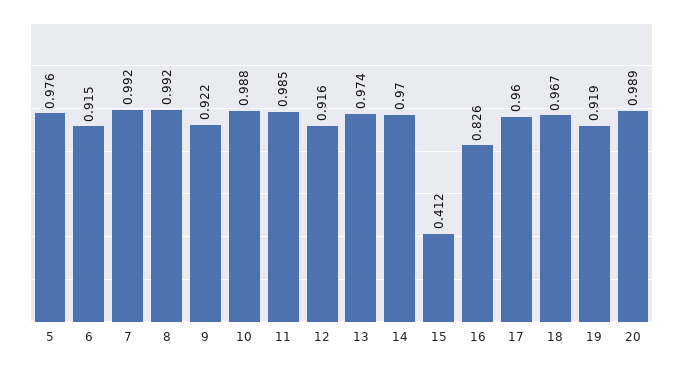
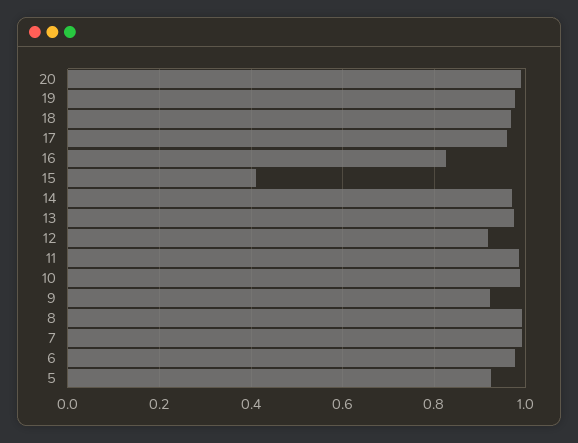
  {
-   "5": 0.976,
+   "5": 0.92,
-   "6": 0.915,
+   "6": 0.98,
    "7": 0.992,
    "8": 0.992,
    "9": 0.922,
    "10": 0.988,
    "11": 0.985,
    "12": 0.916,
    "13": 0.974,
    "14": 0.97,
    "15": 0.412,
    "16": 0.826,
    "17": 0.96,
    "18": 0.967,
-   "19": 0.919,
+   "19": 0.98,
    "20": 0.989
  }

